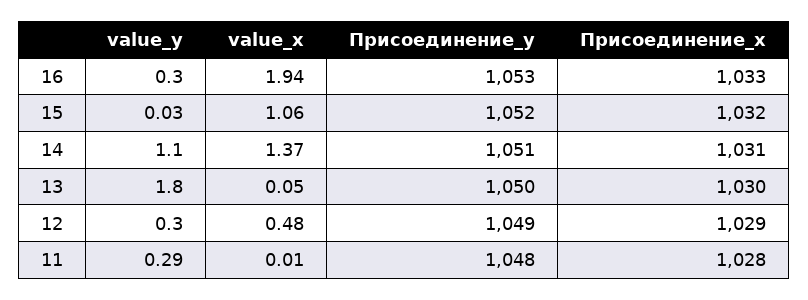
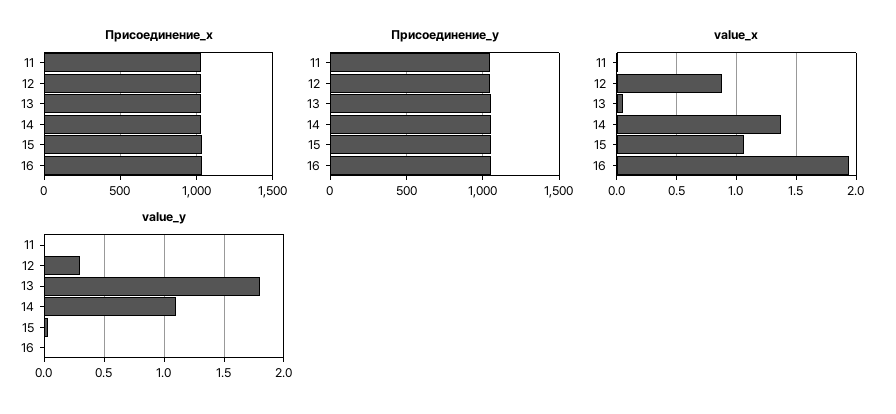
  {
    "value_y": {
-     "16": 0.3,
+     "16": 0,
      "15": 0.03,
      "14": 1.1,
      "13": 1.8,
      "12": 0.3,
-     "11": 0.29
+     "11": 0
    },
    "value_x": {
      "16": 1.94,
      "15": 1.06,
      "14": 1.37,
      "13": 0.05,
-     "12": 0.48,
+     "12": 0.9,
      "11": 0.01
    },
    "Присоединение_y": {
      "16": 1053,
      "15": 1052,
      "14": 1051,
      "13": 1050,
      "12": 1049,
      "11": 1048
    },
    "Присоединение_x": {
      "16": 1033,
      "15": 1032,
      "14": 1031,
      "13": 1030,
      "12": 1029,
      "11": 1028
    }
  }

